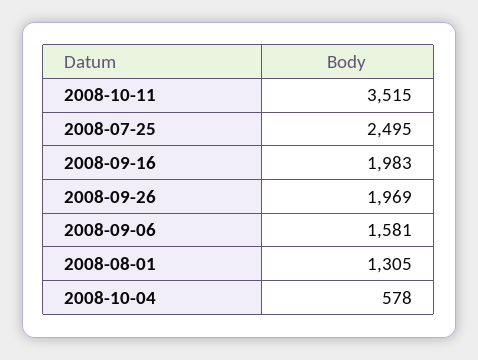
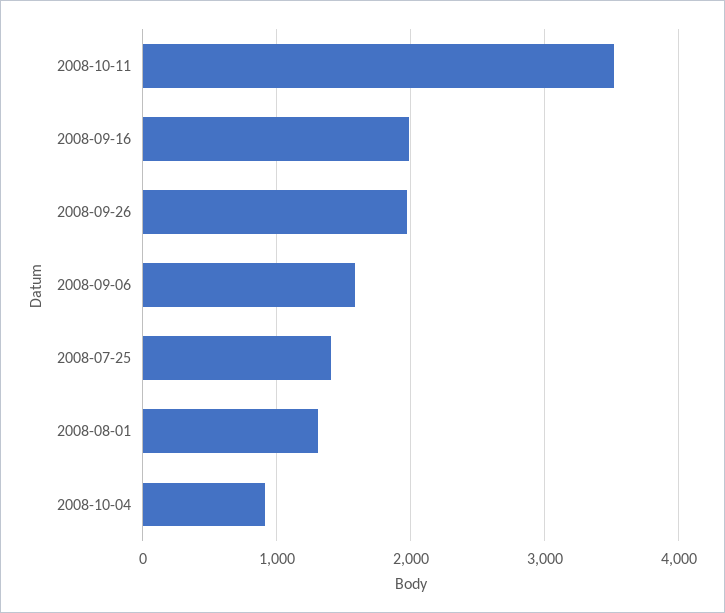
  {
    "2008-10-11": 3515,
-   "2008-07-25": 2495,
+   "2008-07-25": 1400,
    "2008-09-16": 1983,
    "2008-09-26": 1969,
    "2008-09-06": 1581,
    "2008-08-01": 1305,
-   "2008-10-04": 578
+   "2008-10-04": 900
  }

